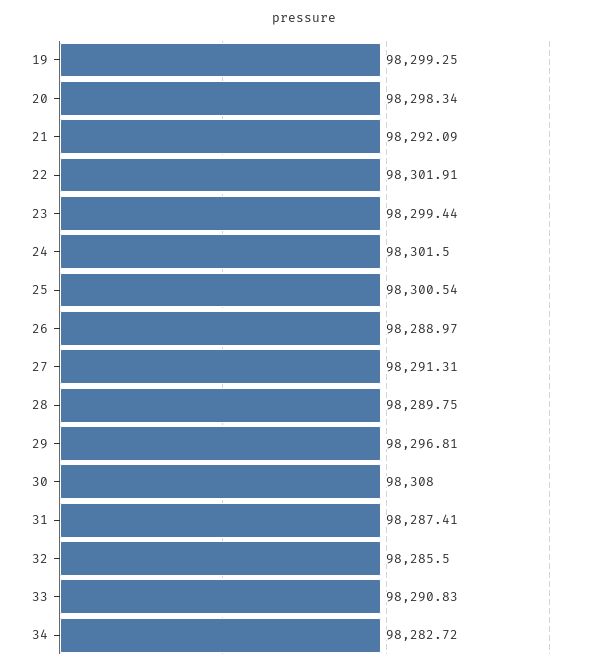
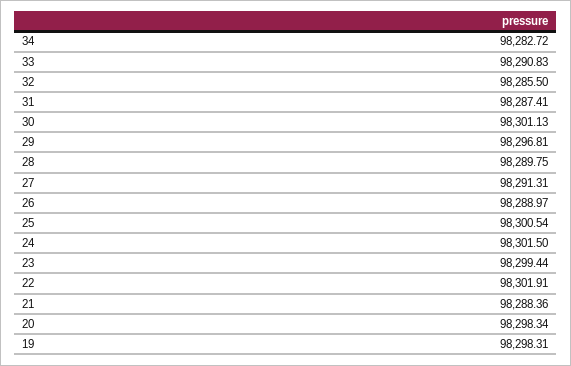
  {
-   "19": 98299.25,
+   "19": 98298.31,
    "20": 98298.34,
-   "21": 98292.09,
+   "21": 98288.36,
    "22": 98301.91,
    "23": 98299.44,
    "24": 98301.5,
    "25": 98300.54,
    "26": 98288.97,
    "27": 98291.31,
    "28": 98289.75,
    "29": 98296.81,
-   "30": 98308,
+   "30": 98301.13,
    "31": 98287.41,
    "32": 98285.5,
    "33": 98290.83,
    "34": 98282.72
  }

